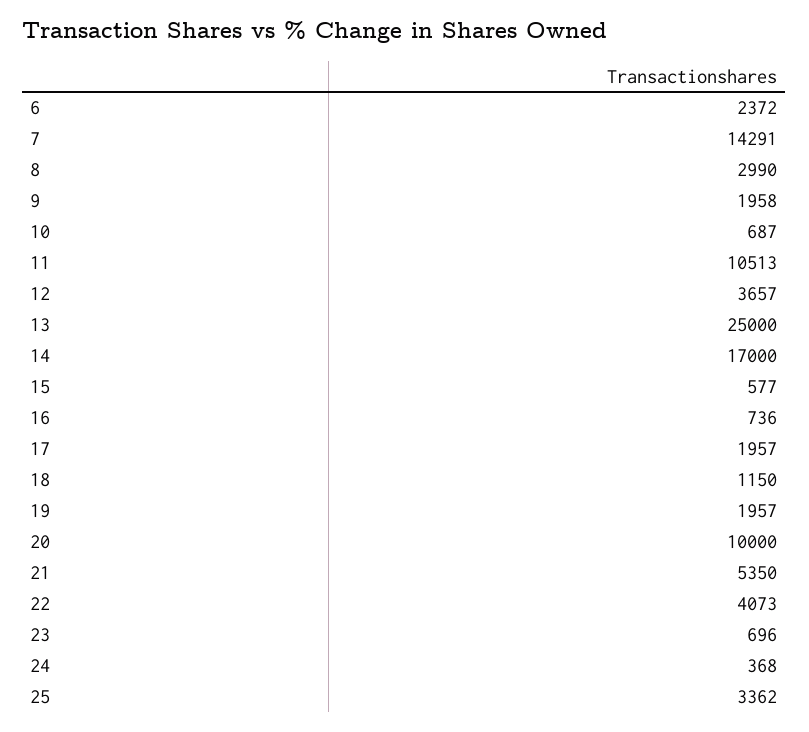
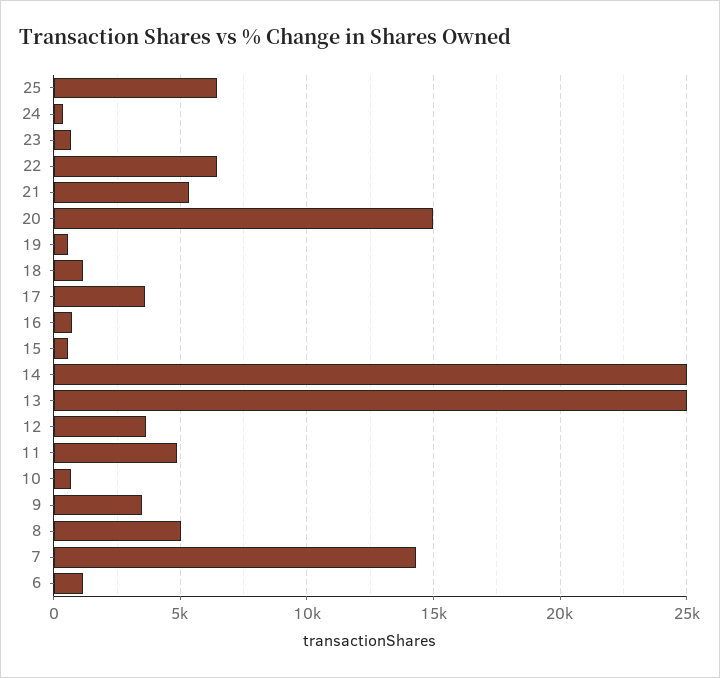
  {
-   "6": 2372,
+   "6": 1000,
    "7": 14291,
-   "8": 2990,
+   "8": 5000,
-   "9": 1958,
+   "9": 3500,
    "10": 687,
-   "11": 10513,
+   "11": 5000,
    "12": 3657,
    "13": 25000,
-   "14": 17000,
+   "14": 25000,
    "15": 577,
    "16": 736,
-   "17": 1957,
+   "17": 3500,
    "18": 1150,
-   "19": 1957,
+   "19": 500,
-   "20": 10000,
+   "20": 15000,
    "21": 5350,
-   "22": 4073,
+   "22": 6500,
    "23": 696,
    "24": 368,
-   "25": 3362
+   "25": 6500
  }

